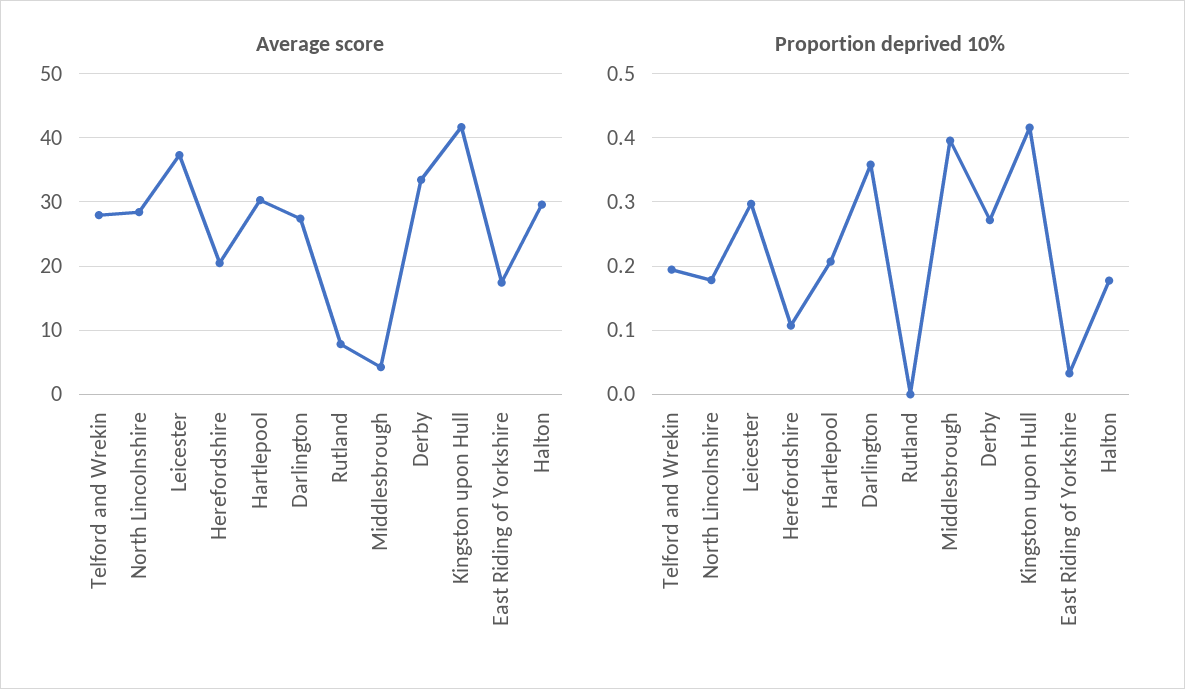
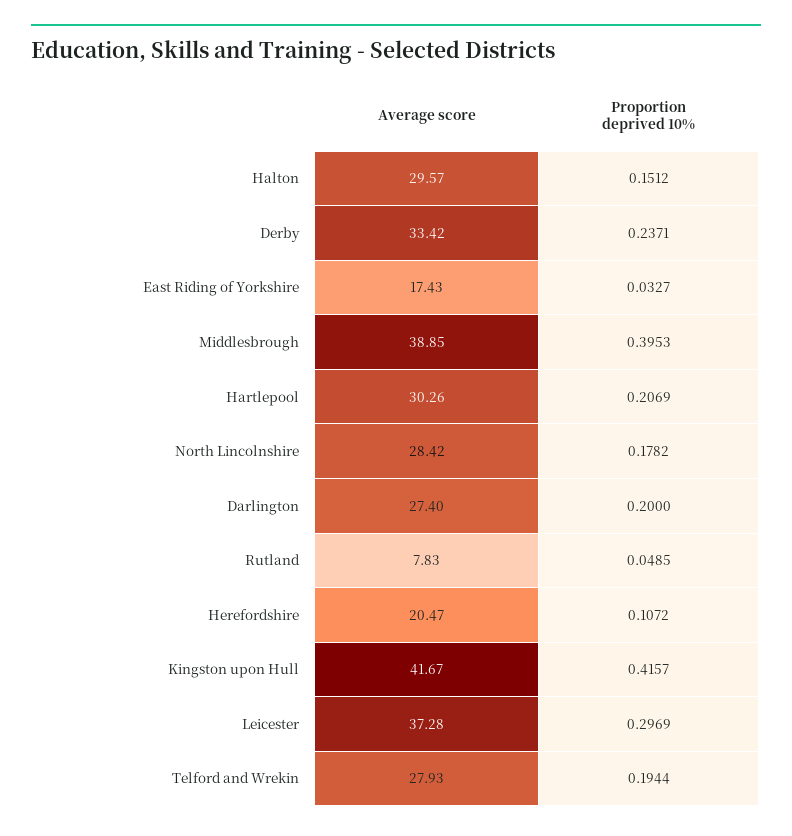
  {
    "Average score": {
      "Telford and Wrekin": 27.93,
      "North Lincolnshire": 28.42,
      "Leicester": 37.28,
      "Herefordshire": 20.47,
      "Hartlepool": 30.26,
      "Darlington": 27.4,
      "Rutland": 7.83,
-     "Middlesbrough": 4,
+     "Middlesbrough": 38.85,
      "Derby": 33.42,
      "Kingston upon Hull": 41.67,
      "East Riding of Yorkshire": 17.43,
      "Halton": 29.57
    },
    "Proportion deprived 10%": {
      "Telford and Wrekin": 0.1944,
      "North Lincolnshire": 0.1782,
      "Leicester": 0.2969,
      "Herefordshire": 0.1072,
      "Hartlepool": 0.2069,
-     "Darlington": 0.36,
+     "Darlington": 0.2,
-     "Rutland": 0,
+     "Rutland": 0.0485,
      "Middlesbrough": 0.3953,
-     "Derby": 0.27,
+     "Derby": 0.2371,
      "Kingston upon Hull": 0.4157,
      "East Riding of Yorkshire": 0.0327,
-     "Halton": 0.18
+     "Halton": 0.1512
    }
  }

